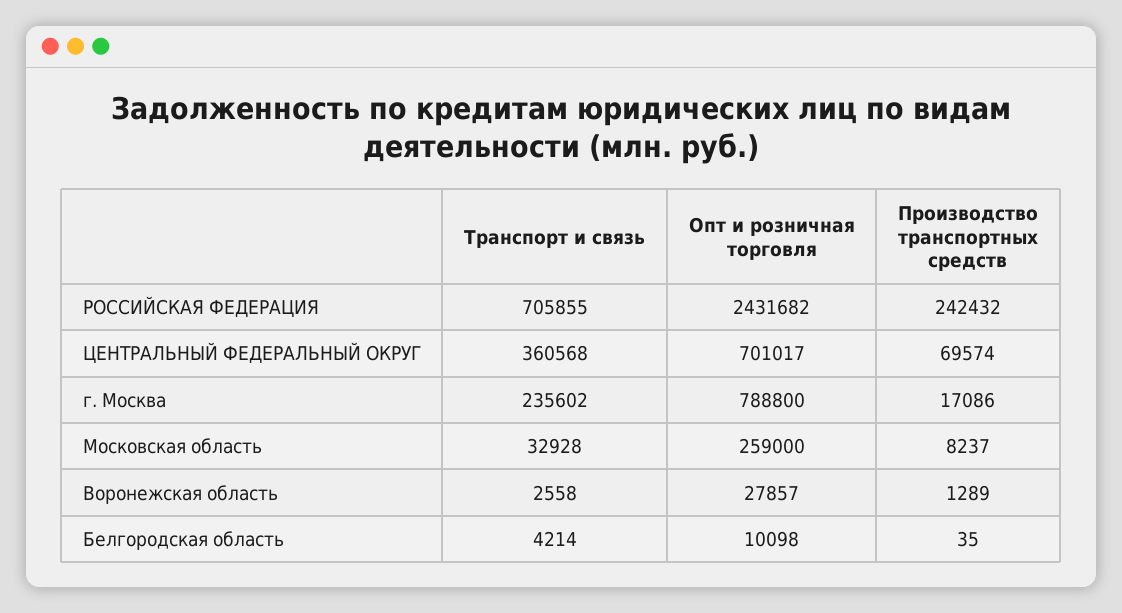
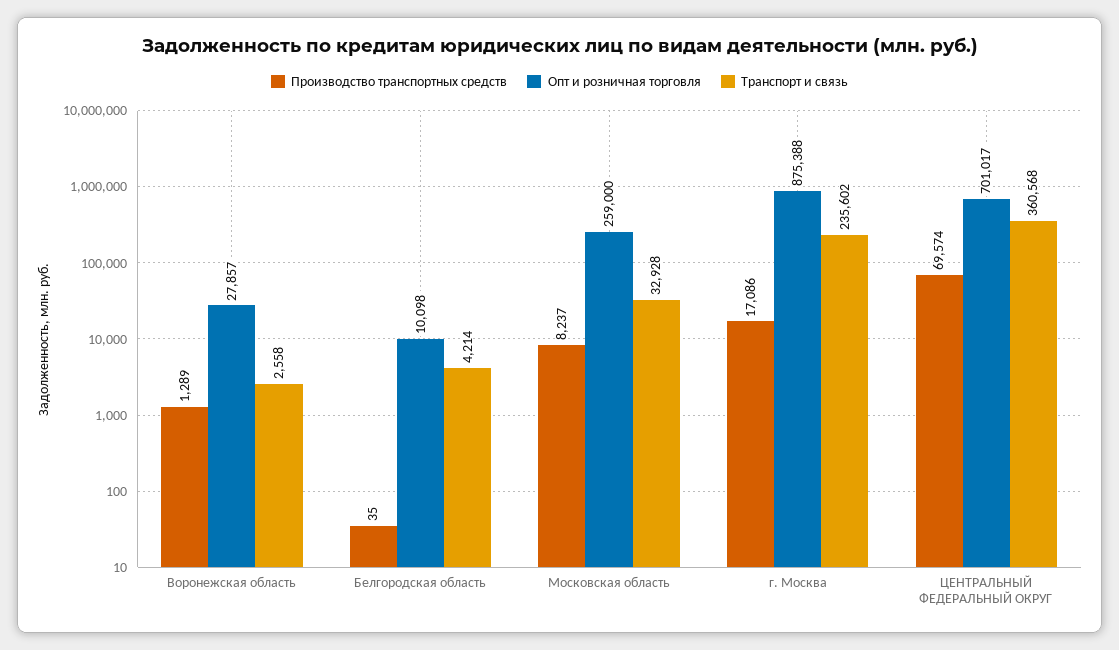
  {
    "Транспорт и связь": {
-     "РОССИЙСКАЯ ФЕДЕРАЦИЯ": 705855,
      "ЦЕНТРАЛЬНЫЙ ФЕДЕРАЛЬНЫЙ ОКРУГ": 360568,
      "г. Москва": 235602,
      "Московская область": 32928,
      "Воронежская область": 2558,
      "Белгородская область": 4214
    },
    "Опт и розничная торговля": {
-     "РОССИЙСКАЯ ФЕДЕРАЦИЯ": 2431682,
      "ЦЕНТРАЛЬНЫЙ ФЕДЕРАЛЬНЫЙ ОКРУГ": 701017,
-     "г. Москва": 788800,
+     "г. Москва": 875388,
      "Московская область": 259000,
      "Воронежская область": 27857,
      "Белгородская область": 10098
    },
    "Производство транспортных средств": {
-     "РОССИЙСКАЯ ФЕДЕРАЦИЯ": 242432,
      "ЦЕНТРАЛЬНЫЙ ФЕДЕРАЛЬНЫЙ ОКРУГ": 69574,
      "г. Москва": 17086,
      "Московская область": 8237,
      "Воронежская область": 1289,
      "Белгородская область": 35
    }
  }

